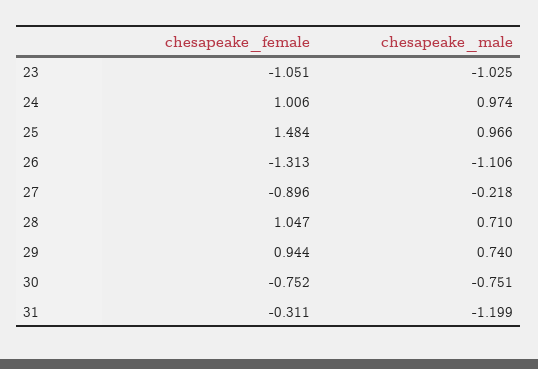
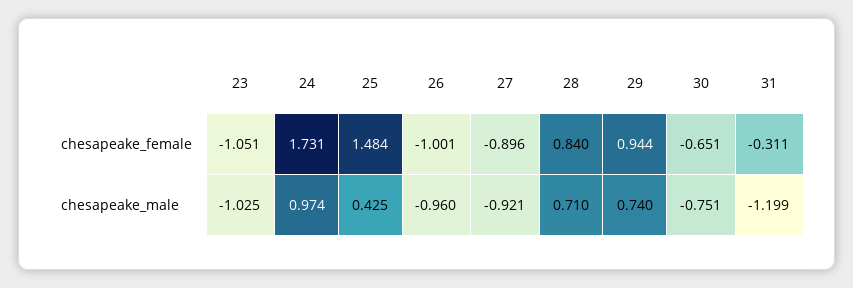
  {
    "chesapeake_female": {
      "23": -1.051,
-     "24": 1.006,
+     "24": 1.731,
      "25": 1.484,
-     "26": -1.313,
+     "26": -1.001,
      "27": -0.896,
-     "28": 1.047,
+     "28": 0.84,
      "29": 0.944,
-     "30": -0.752,
+     "30": -0.651,
      "31": -0.311
    },
    "chesapeake_male": {
      "23": -1.025,
      "24": 0.974,
-     "25": 0.966,
+     "25": 0.425,
-     "26": -1.106,
+     "26": -0.96,
-     "27": -0.218,
+     "27": -0.921,
      "28": 0.71,
      "29": 0.74,
      "30": -0.751,
      "31": -1.199
    }
  }

